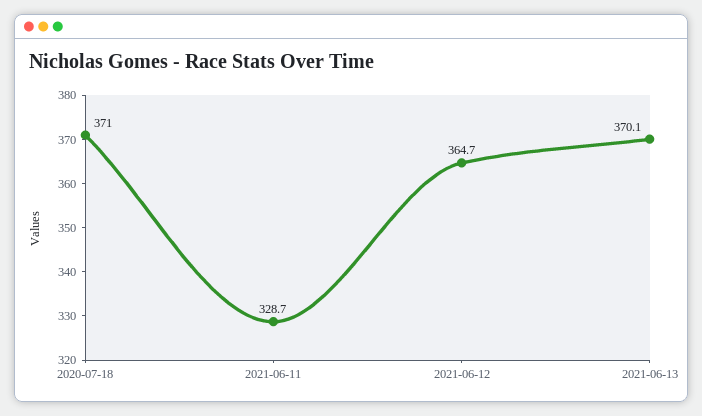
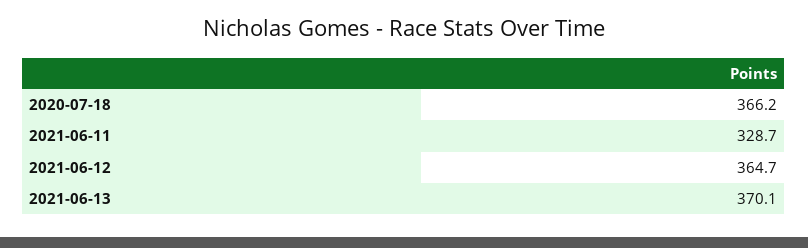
  {
-   "2020-07-18": 371,
+   "2020-07-18": 366.2,
    "2021-06-11": 328.7,
    "2021-06-12": 364.7,
    "2021-06-13": 370.1
  }

